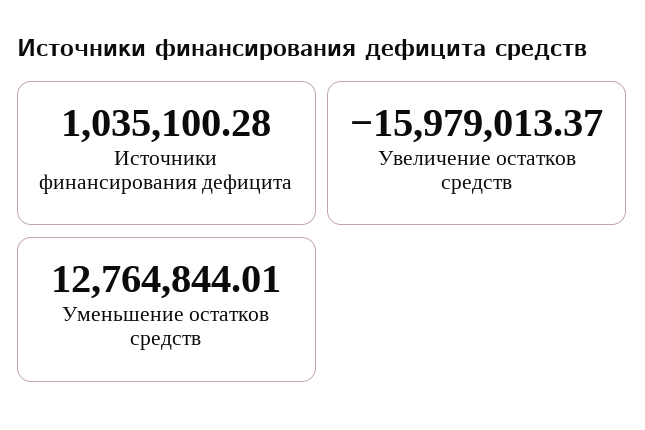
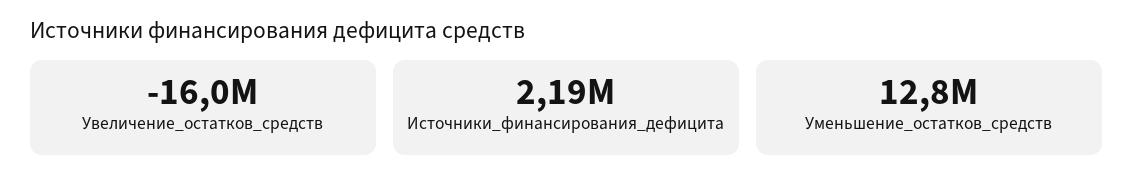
  {
-   "Источники финансирования дефицита": 1035100.28,
+   "Источники финансирования дефицита": 2190000,
    "Увеличение остатков средств": -15979013.37,
    "Уменьшение остатков средств": 12764844.01
  }

